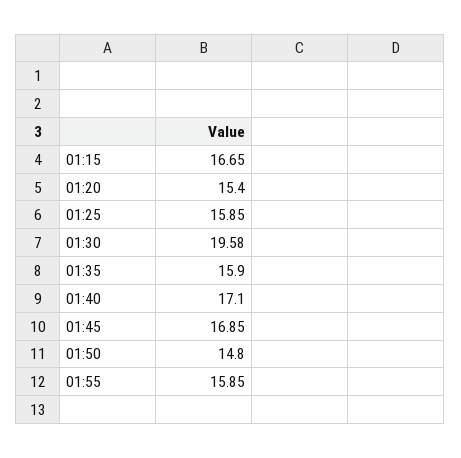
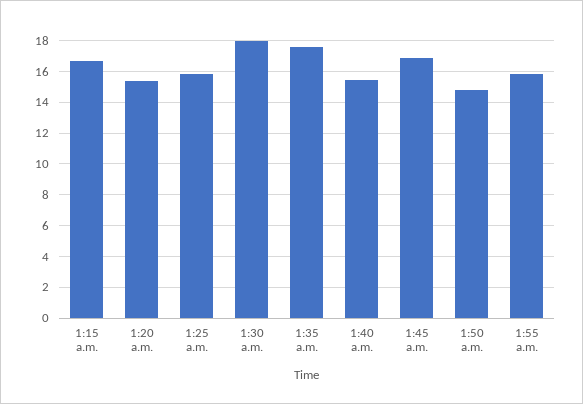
  {
    "01:15": 16.65,
    "01:20": 15.4,
    "01:25": 15.85,
-   "01:30": 19.58,
+   "01:30": 18,
-   "01:35": 15.9,
+   "01:35": 17.5,
-   "01:40": 17.1,
+   "01:40": 15.5,
    "01:45": 16.85,
    "01:50": 14.8,
    "01:55": 15.85
  }

